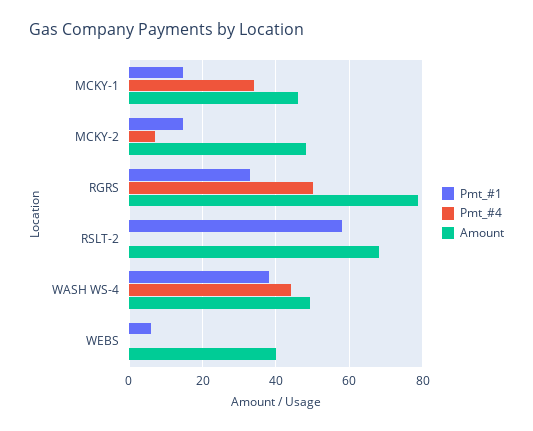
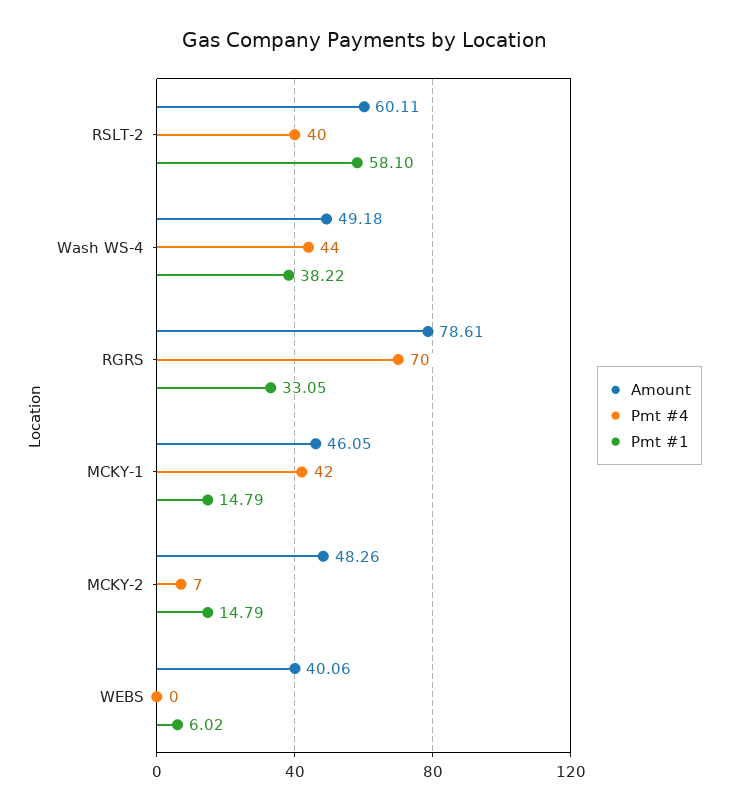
  {
    "Pmt_#1": {
      "MCKY-1": 14.79,
      "MCKY-2": 14.79,
      "RGRS": 33.05,
      "RSLT-2": 58.1,
      "WASH WS-4": 38.22,
      "WEBS": 6.02
    },
    "Pmt_#4": {
-     "MCKY-1": 34,
+     "MCKY-1": 42,
      "MCKY-2": 7,
-     "RGRS": 50,
+     "RGRS": 70,
-     "RSLT-2": 0,
+     "RSLT-2": 40,
      "WASH WS-4": 44,
      "WEBS": 0
    },
    "Amount": {
      "MCKY-1": 46.05,
      "MCKY-2": 48.26,
      "RGRS": 78.61,
-     "RSLT-2": 68,
+     "RSLT-2": 60.11,
      "WASH WS-4": 49.18,
      "WEBS": 40.06
    }
  }

